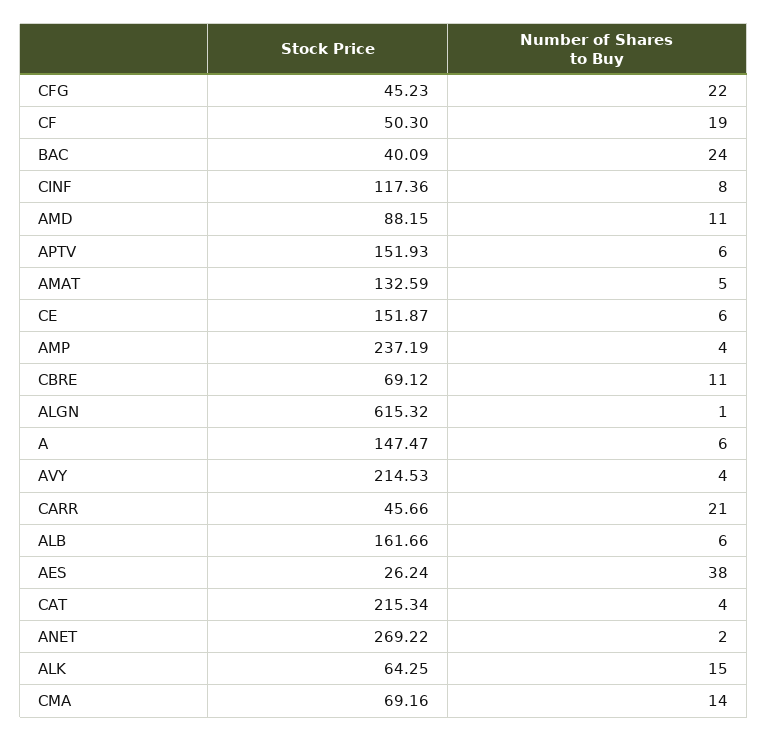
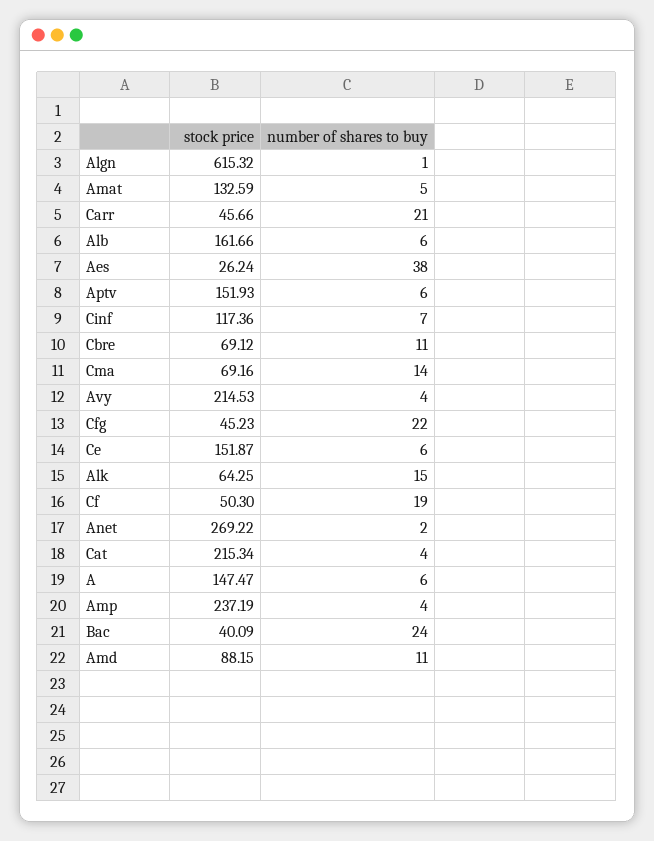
  {
    "Stock Price": {
      "CFG": 45.23,
      "CF": 50.3,
      "BAC": 40.09,
      "CINF": 117.36,
      "AMD": 88.15,
      "APTV": 151.93,
      "AMAT": 132.59,
      "CE": 151.87,
      "AMP": 237.19,
      "CBRE": 69.12,
      "ALGN": 615.32,
      "A": 147.47,
      "AVY": 214.53,
      "CARR": 45.66,
      "ALB": 161.66,
      "AES": 26.24,
      "CAT": 215.34,
      "ANET": 269.22,
      "ALK": 64.25,
      "CMA": 69.16
    },
    "Number of Shares to Buy": {
      "CFG": 22,
      "CF": 19,
      "BAC": 24,
-     "CINF": 8,
+     "CINF": 7,
      "AMD": 11,
      "APTV": 6,
      "AMAT": 5,
      "CE": 6,
      "AMP": 4,
      "CBRE": 11,
      "ALGN": 1,
      "A": 6,
      "AVY": 4,
      "CARR": 21,
      "ALB": 6,
      "AES": 38,
      "CAT": 4,
      "ANET": 2,
      "ALK": 15,
      "CMA": 14
    }
  }

